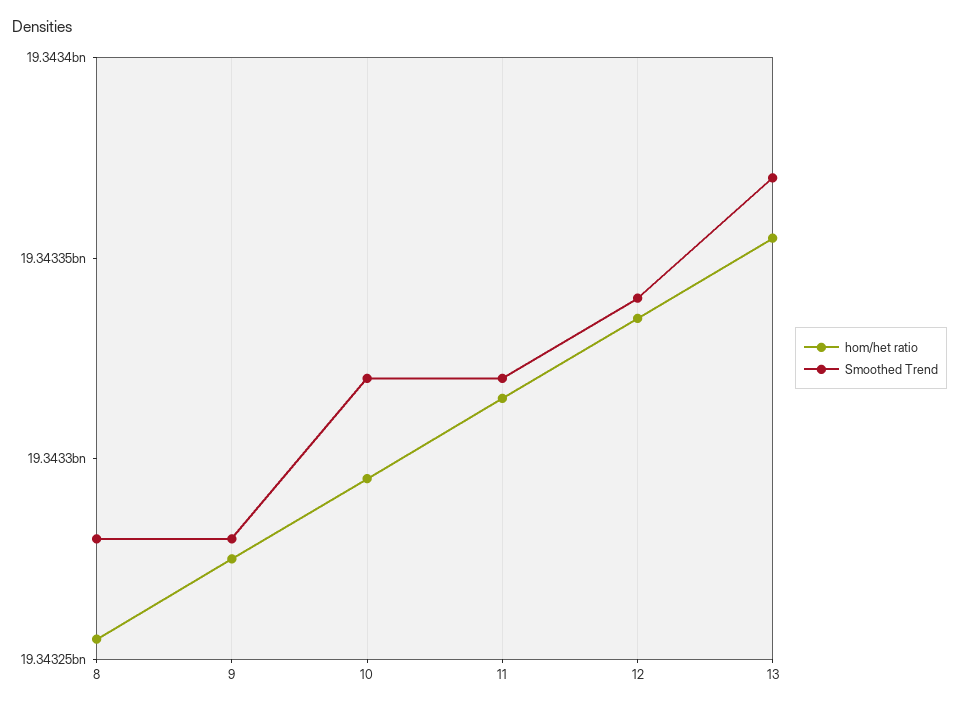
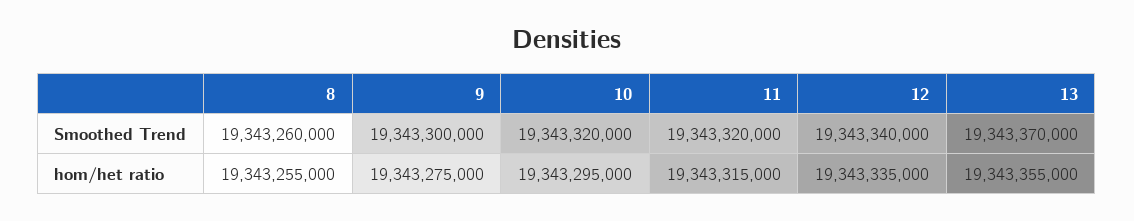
  {
    "hom/het ratio": {
      "8": 19343255000,
      "9": 19343275000,
      "10": 19343295000,
      "11": 19343315000,
      "12": 19343335000,
      "13": 19343355000
    },
    "Smoothed Trend": {
-     "8": 19343280000,
+     "8": 19343260000,
-     "9": 19343280000,
+     "9": 19343300000,
      "10": 19343320000,
      "11": 19343320000,
      "12": 19343340000,
      "13": 19343370000
    }
  }

